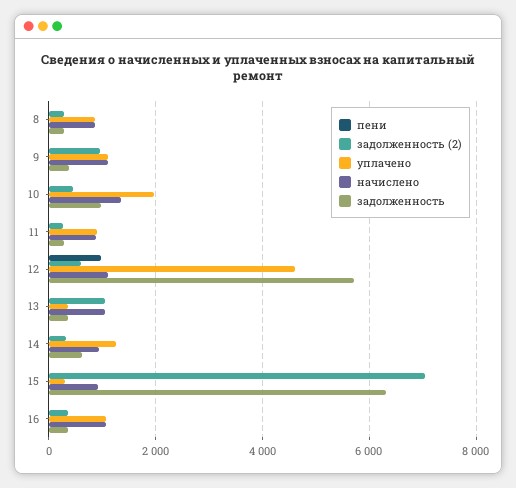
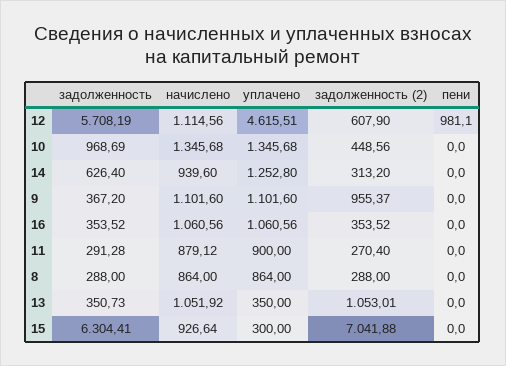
  {
    "пени": {
      "8": 0,
      "9": 0,
      "10": 0,
      "11": 0,
      "12": 981.1,
      "13": 0,
      "14": 0,
      "15": 0,
      "16": 0
    },
    "задолженность (2)": {
      "8": 288,
      "9": 955.37,
      "10": 448.56,
      "11": 270.4,
      "12": 607.9,
      "13": 1053.01,
      "14": 313.2,
      "15": 7041.88,
      "16": 353.52
    },
    "уплачено": {
      "8": 864,
      "9": 1101.6,
-     "10": 2000,
+     "10": 1345.68,
      "11": 900,
      "12": 4615.51,
      "13": 350,
      "14": 1252.8,
      "15": 300,
      "16": 1060.56
    },
    "начислено": {
      "8": 864,
      "9": 1101.6,
      "10": 1345.68,
      "11": 879.12,
      "12": 1114.56,
      "13": 1051.92,
      "14": 939.6,
      "15": 926.64,
      "16": 1060.56
    },
    "задолженность": {
      "8": 288,
      "9": 367.2,
      "10": 968.69,
      "11": 291.28,
      "12": 5708.19,
      "13": 350.73,
      "14": 626.4,
      "15": 6304.41,
      "16": 353.52
    }
  }

